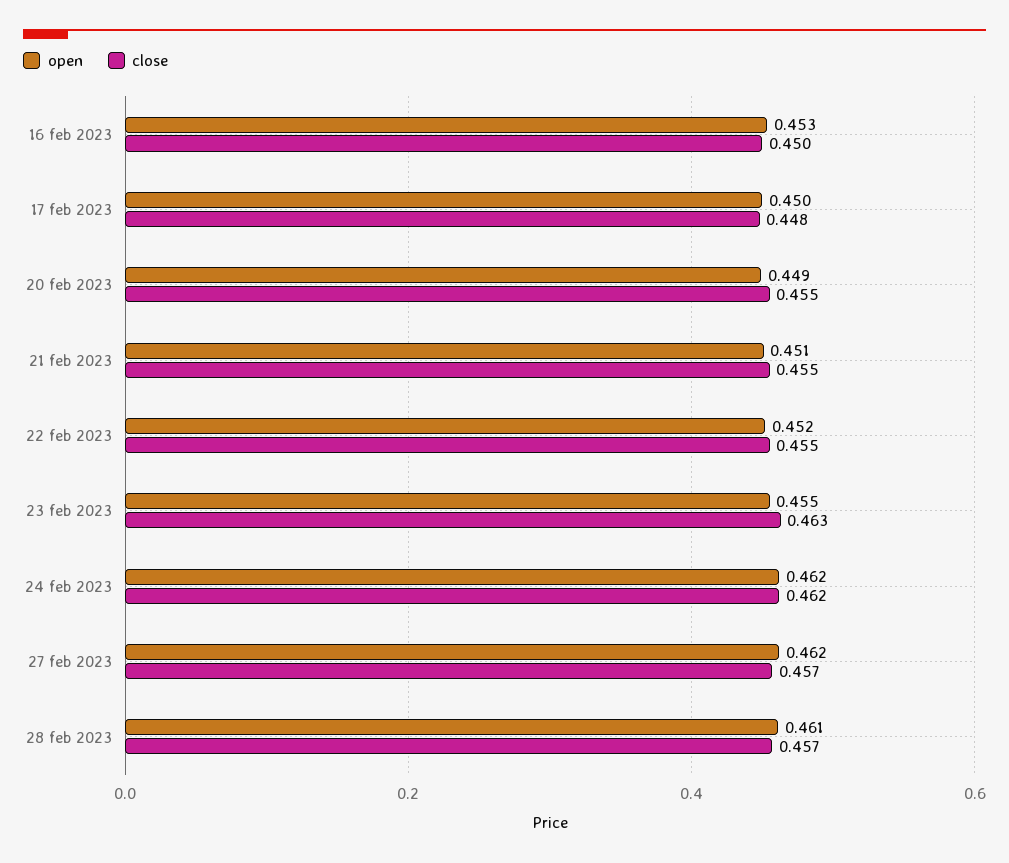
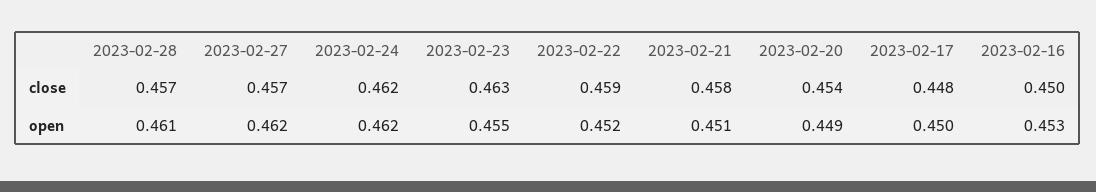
  {
    "open": {
      "16 feb 2023": 0.453,
      "17 feb 2023": 0.45,
      "20 feb 2023": 0.449,
      "21 feb 2023": 0.451,
      "22 feb 2023": 0.452,
      "23 feb 2023": 0.455,
      "24 feb 2023": 0.462,
      "27 feb 2023": 0.462,
      "28 feb 2023": 0.461
    },
    "close": {
      "16 feb 2023": 0.45,
      "17 feb 2023": 0.448,
-     "20 feb 2023": 0.455,
+     "20 feb 2023": 0.454,
-     "21 feb 2023": 0.455,
+     "21 feb 2023": 0.458,
-     "22 feb 2023": 0.455,
+     "22 feb 2023": 0.459,
      "23 feb 2023": 0.463,
      "24 feb 2023": 0.462,
      "27 feb 2023": 0.457,
      "28 feb 2023": 0.457
    }
  }

